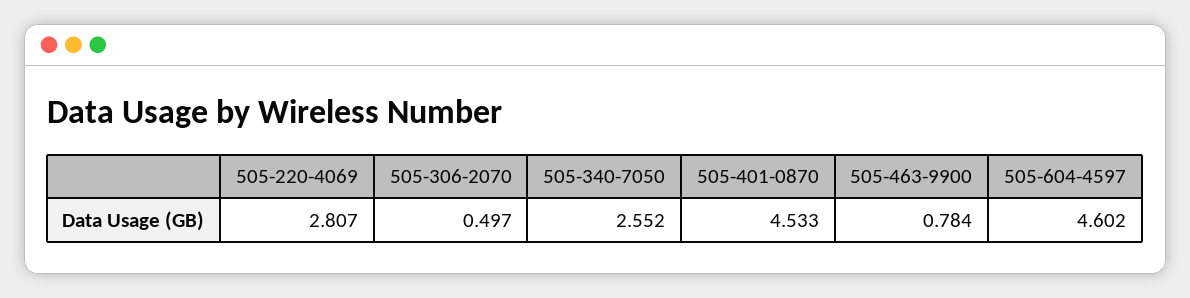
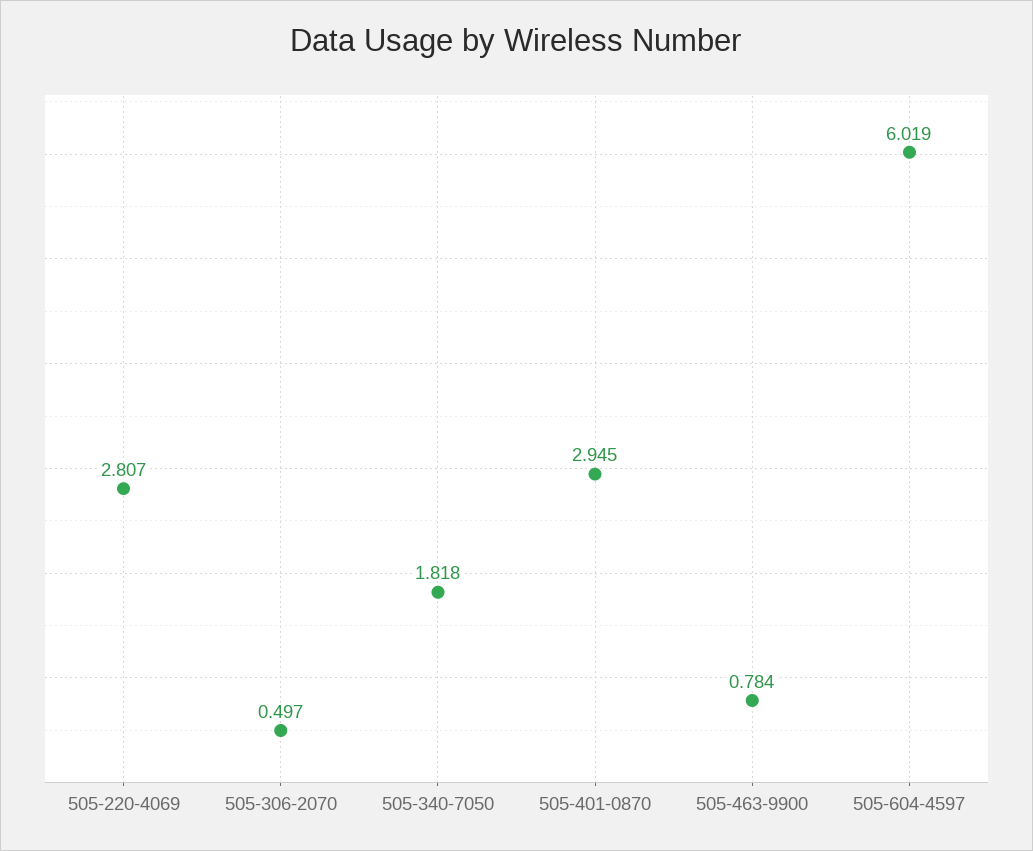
  {
    "505-220-4069": 2.807,
    "505-306-2070": 0.497,
-   "505-340-7050": 2.552,
+   "505-340-7050": 1.818,
-   "505-401-0870": 4.533,
+   "505-401-0870": 2.945,
    "505-463-9900": 0.784,
-   "505-604-4597": 4.602
+   "505-604-4597": 6.019
  }

